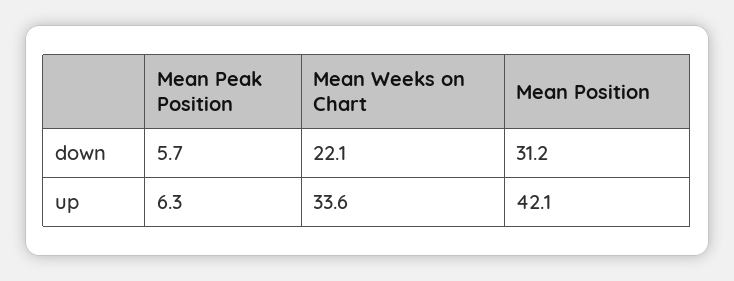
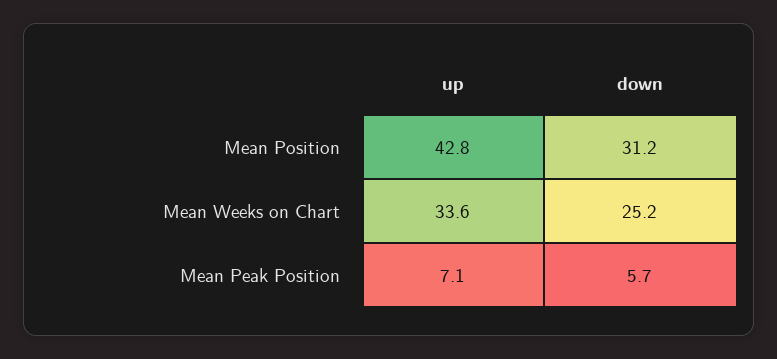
  {
    "Mean Peak Position": {
      "down": 5.7,
-     "up": 6.3
+     "up": 7.1
    },
    "Mean Weeks on Chart": {
-     "down": 22.1,
+     "down": 25.2,
      "up": 33.6
    },
    "Mean Position": {
      "down": 31.2,
-     "up": 42.1
+     "up": 42.8
    }
  }

